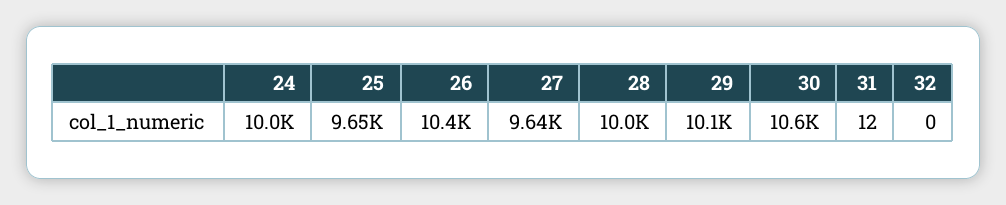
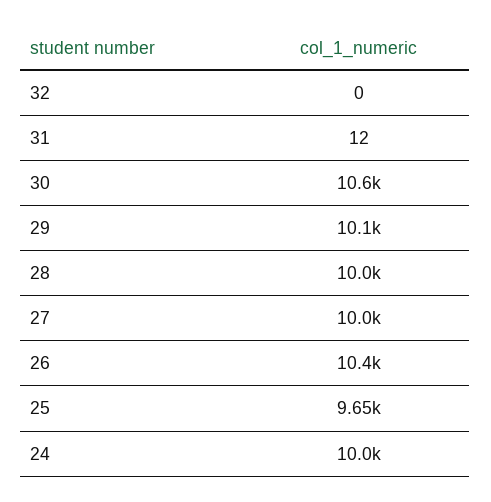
  {
    "24": 10000,
    "25": 9650,
    "26": 10400,
-   "27": 9640,
+   "27": 10000,
    "28": 10000,
    "29": 10100,
    "30": 10600,
    "31": 12,
    "32": 0
  }

